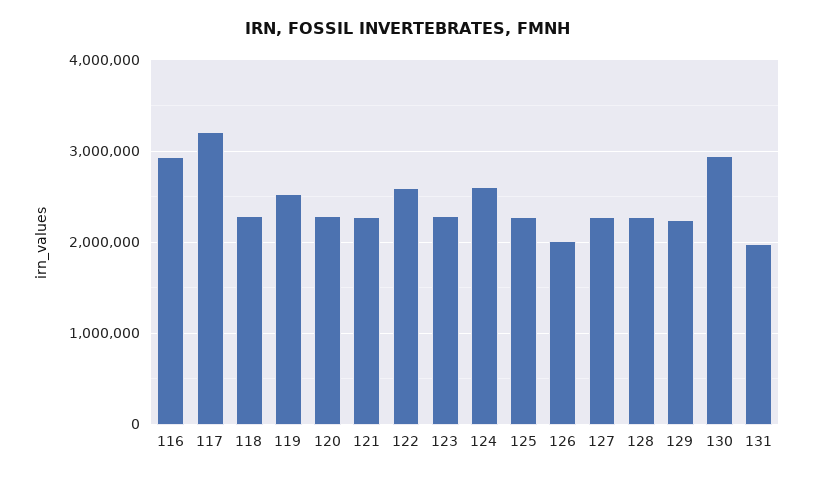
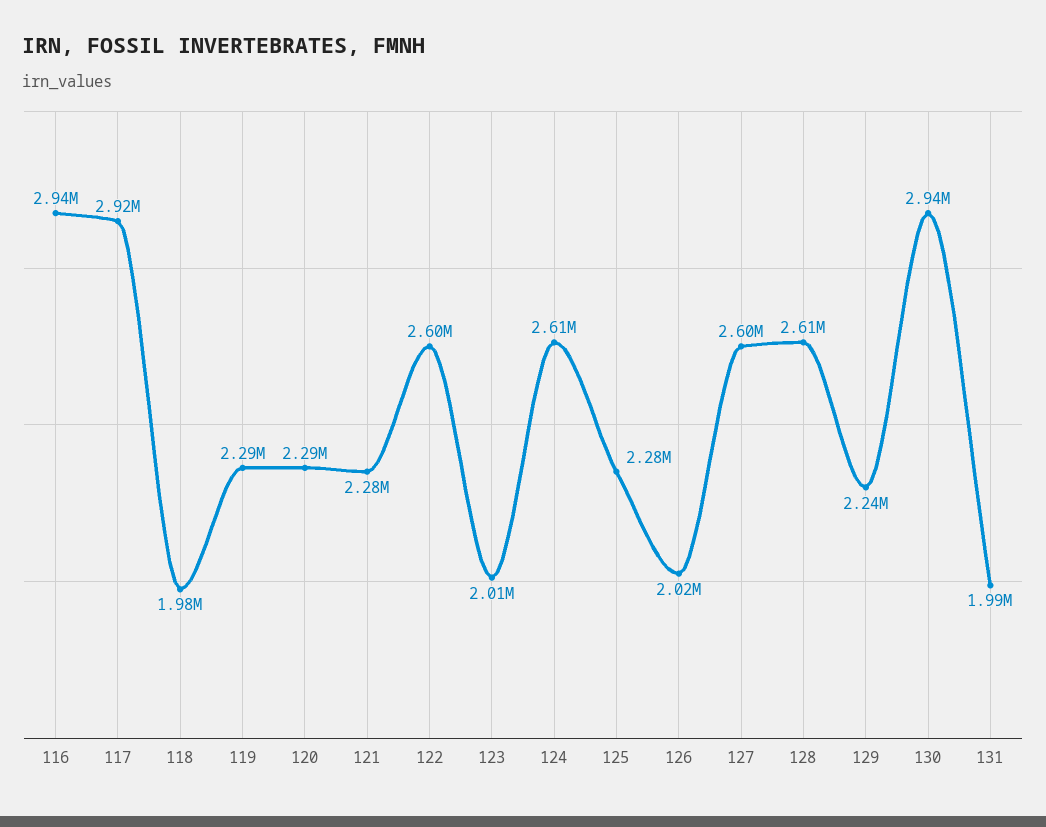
  {
    "116": 2940000,
-   "117": 3200000,
+   "117": 2920000,
-   "118": 2300000,
+   "118": 1980000,
-   "119": 2500000,
+   "119": 2290000,
    "120": 2290000,
    "121": 2280000,
    "122": 2600000,
-   "123": 2300000,
+   "123": 2010000,
    "124": 2610000,
    "125": 2280000,
    "126": 2020000,
-   "127": 2300000,
+   "127": 2600000,
-   "128": 2300000,
+   "128": 2610000,
    "129": 2240000,
    "130": 2940000,
    "131": 1990000
  }

